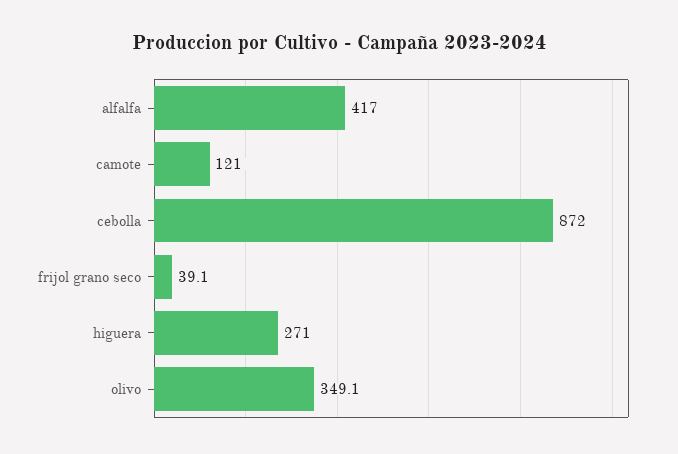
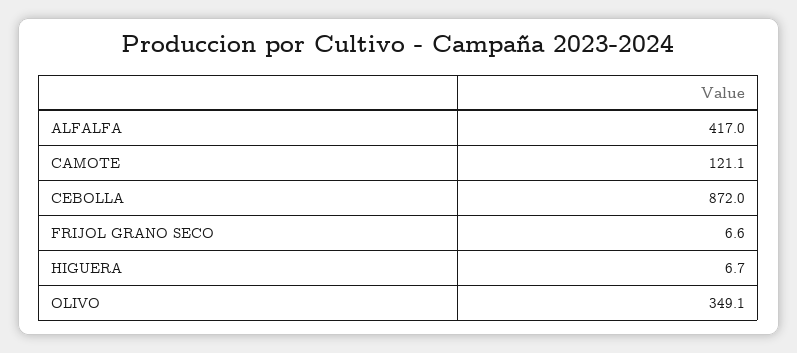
  {
    "alfalfa": 417,
-   "camote": 121,
+   "camote": 121.1,
    "cebolla": 872,
-   "frijol grano seco": 39.1,
+   "frijol grano seco": 6.6,
-   "higuera": 271,
+   "higuera": 6.7,
    "olivo": 349.1
  }

